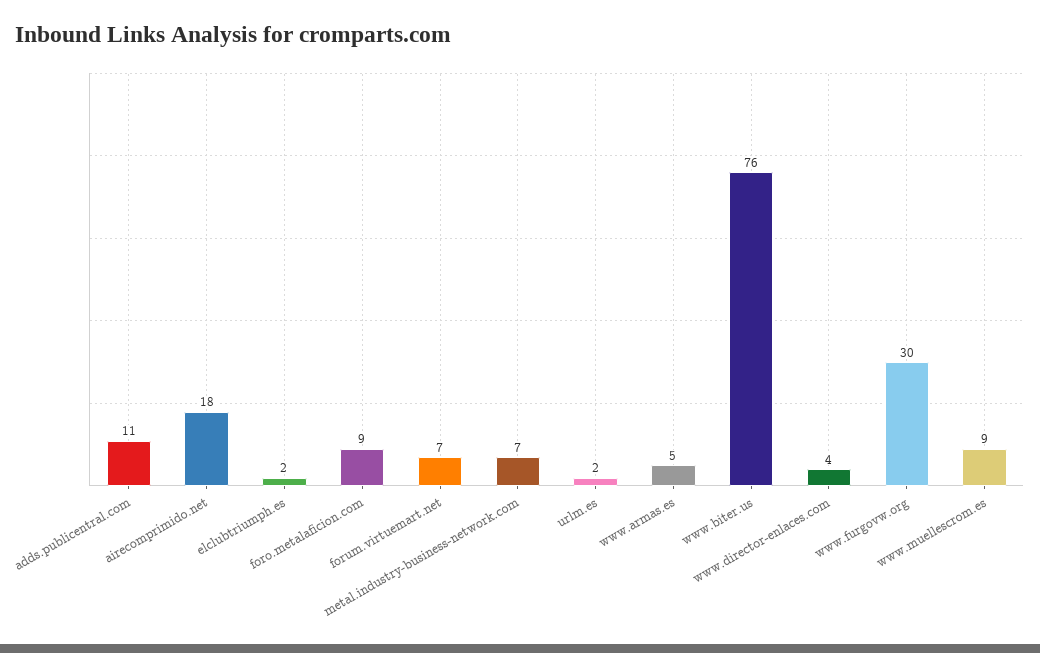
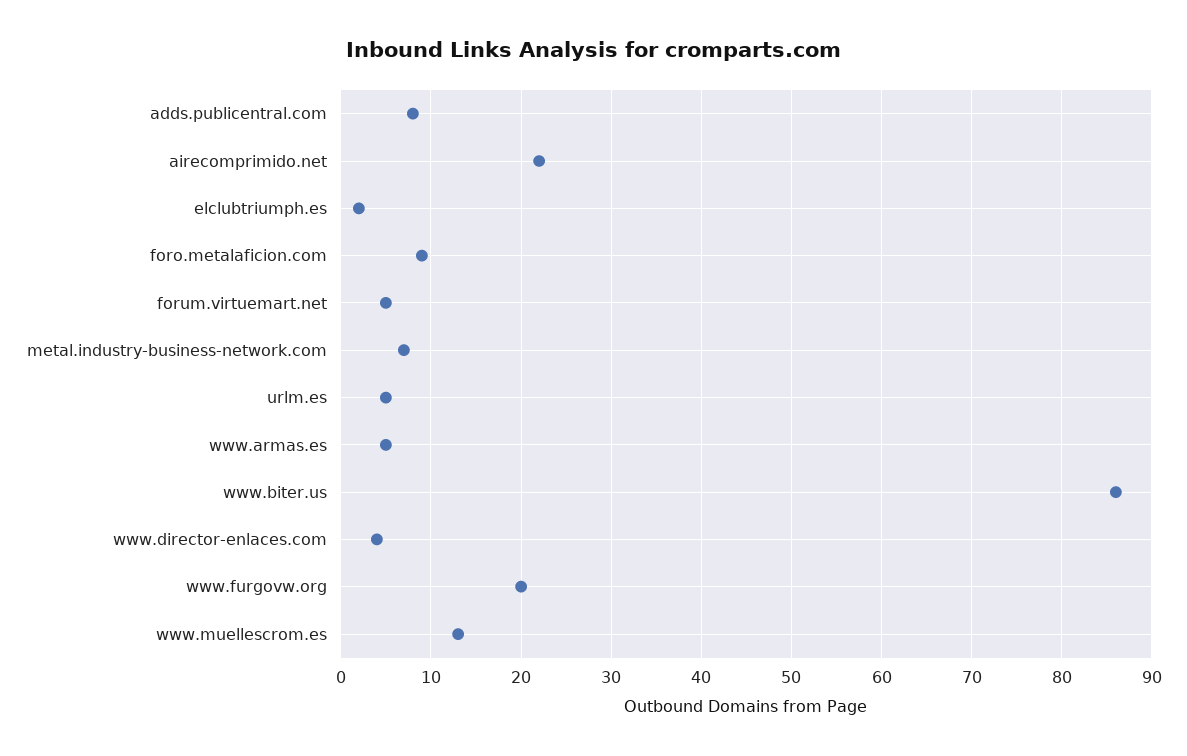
  {
-   "adds.publicentral.com": 11,
+   "adds.publicentral.com": 8,
-   "airecomprimido.net": 18,
+   "airecomprimido.net": 22,
    "elclubtriumph.es": 2,
    "foro.metalaficion.com": 9,
-   "forum.virtuemart.net": 7,
+   "forum.virtuemart.net": 5,
    "metal.industry-business-network.com": 7,
-   "urlm.es": 2,
+   "urlm.es": 5,
    "www.armas.es": 5,
-   "www.biter.us": 76,
+   "www.biter.us": 86,
    "www.director-enlaces.com": 4,
-   "www.furgovw.org": 30,
+   "www.furgovw.org": 20,
-   "www.muellescrom.es": 9
+   "www.muellescrom.es": 13
  }

